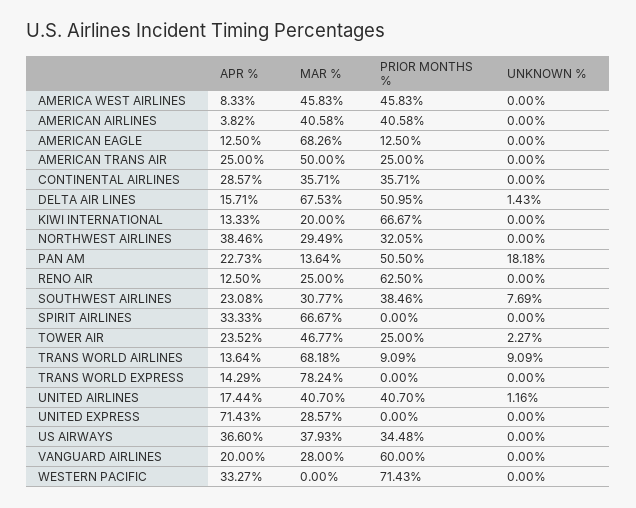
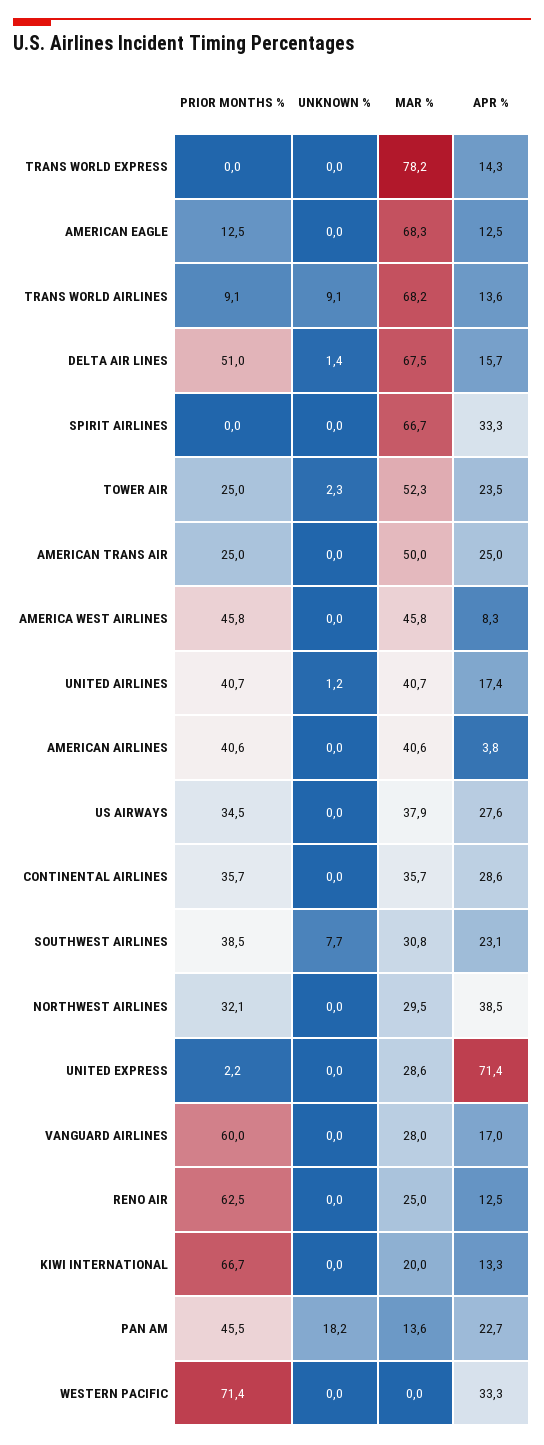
  {
    "APR %": {
      "AMERICA WEST AIRLINES": 8.33,
      "AMERICAN AIRLINES": 3.82,
      "AMERICAN EAGLE": 12.5,
      "AMERICAN TRANS AIR": 25,
      "CONTINENTAL AIRLINES": 28.57,
      "DELTA AIR LINES": 15.71,
      "KIWI INTERNATIONAL": 13.33,
      "NORTHWEST AIRLINES": 38.46,
      "PAN AM": 22.73,
      "RENO AIR": 12.5,
      "SOUTHWEST AIRLINES": 23.08,
      "SPIRIT AIRLINES": 33.33,
      "TOWER AIR": 23.52,
      "TRANS WORLD AIRLINES": 13.64,
      "TRANS WORLD EXPRESS": 14.29,
      "UNITED AIRLINES": 17.44,
      "UNITED EXPRESS": 71.43,
-     "US AIRWAYS": 36.6,
+     "US AIRWAYS": 27.6,
-     "VANGUARD AIRLINES": 20,
+     "VANGUARD AIRLINES": 17,
      "WESTERN PACIFIC": 33.27
    },
    "MAR %": {
      "AMERICA WEST AIRLINES": 45.83,
      "AMERICAN AIRLINES": 40.58,
      "AMERICAN EAGLE": 68.26,
      "AMERICAN TRANS AIR": 50,
      "CONTINENTAL AIRLINES": 35.71,
      "DELTA AIR LINES": 67.53,
      "KIWI INTERNATIONAL": 20,
      "NORTHWEST AIRLINES": 29.49,
      "PAN AM": 13.64,
      "RENO AIR": 25,
      "SOUTHWEST AIRLINES": 30.77,
      "SPIRIT AIRLINES": 66.67,
-     "TOWER AIR": 46.77,
+     "TOWER AIR": 52.3,
      "TRANS WORLD AIRLINES": 68.18,
      "TRANS WORLD EXPRESS": 78.24,
      "UNITED AIRLINES": 40.7,
      "UNITED EXPRESS": 28.57,
      "US AIRWAYS": 37.93,
      "VANGUARD AIRLINES": 28,
      "WESTERN PACIFIC": 0
    },
    "PRIOR MONTHS %": {
      "AMERICA WEST AIRLINES": 45.83,
      "AMERICAN AIRLINES": 40.58,
      "AMERICAN EAGLE": 12.5,
      "AMERICAN TRANS AIR": 25,
      "CONTINENTAL AIRLINES": 35.71,
      "DELTA AIR LINES": 50.95,
      "KIWI INTERNATIONAL": 66.67,
      "NORTHWEST AIRLINES": 32.05,
-     "PAN AM": 50.5,
+     "PAN AM": 45.5,
      "RENO AIR": 62.5,
      "SOUTHWEST AIRLINES": 38.46,
      "SPIRIT AIRLINES": 0,
      "TOWER AIR": 25,
      "TRANS WORLD AIRLINES": 9.09,
      "TRANS WORLD EXPRESS": 0,
      "UNITED AIRLINES": 40.7,
-     "UNITED EXPRESS": 0,
+     "UNITED EXPRESS": 2.2,
      "US AIRWAYS": 34.48,
      "VANGUARD AIRLINES": 60,
      "WESTERN PACIFIC": 71.43
    },
    "UNKNOWN %": {
      "AMERICA WEST AIRLINES": 0,
      "AMERICAN AIRLINES": 0,
      "AMERICAN EAGLE": 0,
      "AMERICAN TRANS AIR": 0,
      "CONTINENTAL AIRLINES": 0,
      "DELTA AIR LINES": 1.43,
      "KIWI INTERNATIONAL": 0,
      "NORTHWEST AIRLINES": 0,
      "PAN AM": 18.18,
      "RENO AIR": 0,
      "SOUTHWEST AIRLINES": 7.69,
      "SPIRIT AIRLINES": 0,
      "TOWER AIR": 2.27,
      "TRANS WORLD AIRLINES": 9.09,
      "TRANS WORLD EXPRESS": 0,
      "UNITED AIRLINES": 1.16,
      "UNITED EXPRESS": 0,
      "US AIRWAYS": 0,
      "VANGUARD AIRLINES": 0,
      "WESTERN PACIFIC": 0
    }
  }

